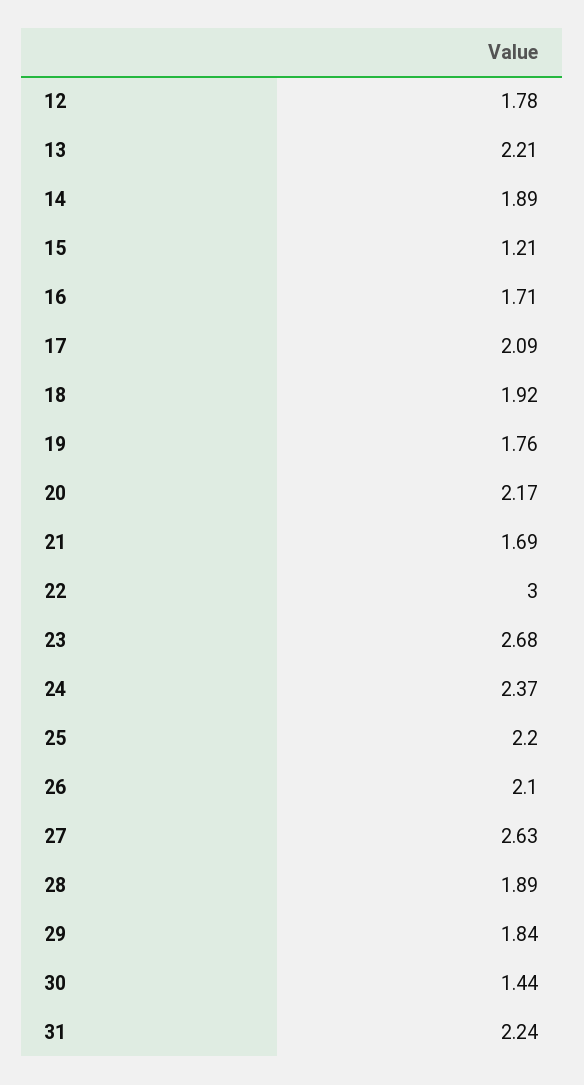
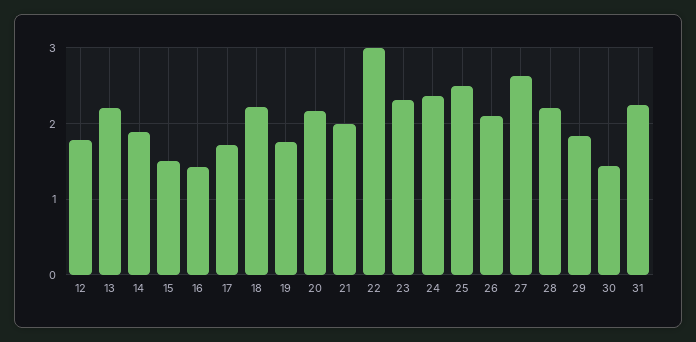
  {
    "12": 1.78,
    "13": 2.21,
    "14": 1.89,
-   "15": 1.21,
+   "15": 1.5,
-   "16": 1.71,
+   "16": 1.4,
-   "17": 2.09,
+   "17": 1.7,
-   "18": 1.92,
+   "18": 2.2,
    "19": 1.76,
    "20": 2.17,
-   "21": 1.69,
+   "21": 2,
    "22": 3,
-   "23": 2.68,
+   "23": 2.3,
    "24": 2.37,
-   "25": 2.2,
+   "25": 2.5,
    "26": 2.1,
    "27": 2.63,
-   "28": 1.89,
+   "28": 2.2,
    "29": 1.84,
    "30": 1.44,
    "31": 2.24
  }

